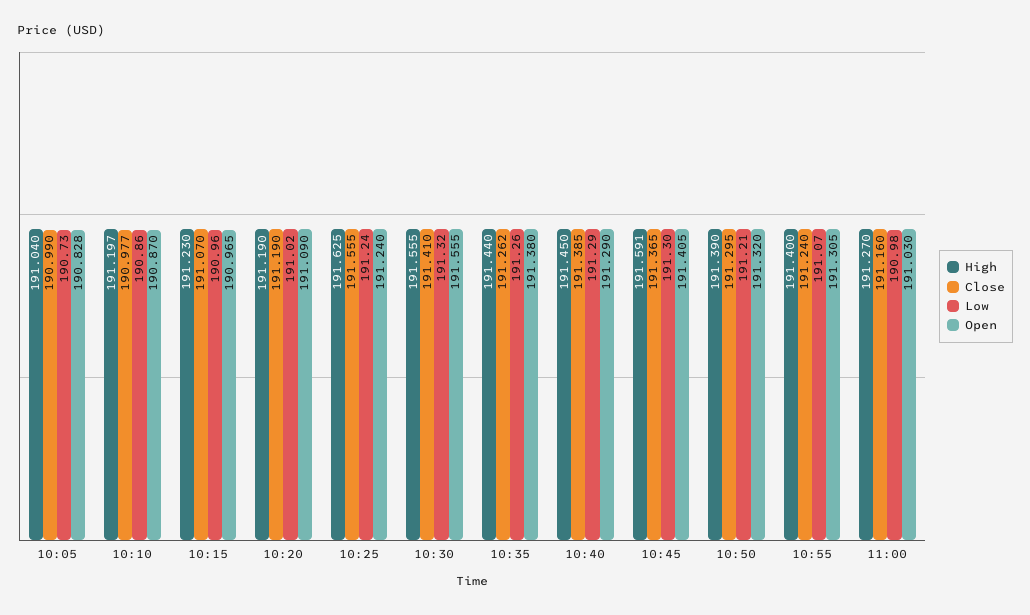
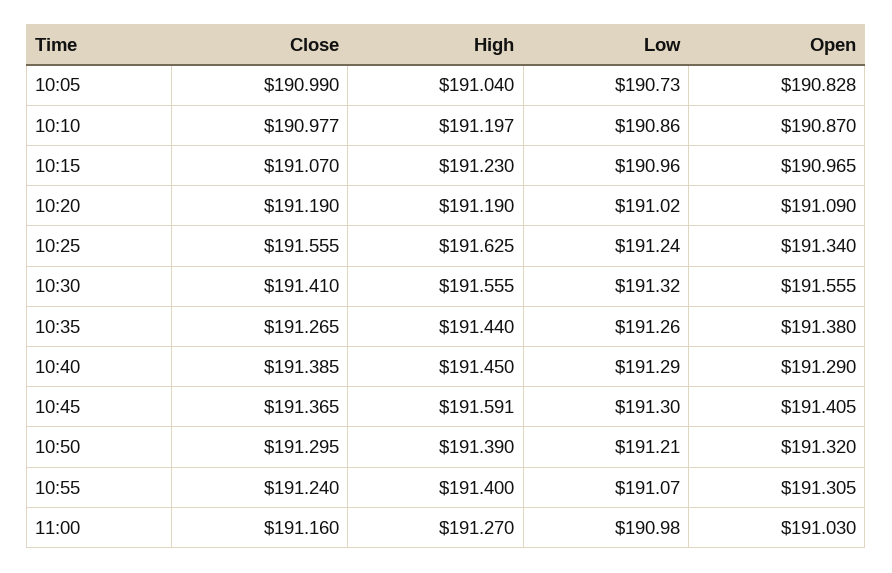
  {
    "High": {
      "10:05": 191.04,
      "10:10": 191.197,
      "10:15": 191.23,
      "10:20": 191.19,
      "10:25": 191.625,
      "10:30": 191.555,
      "10:35": 191.44,
      "10:40": 191.45,
      "10:45": 191.591,
      "10:50": 191.39,
      "10:55": 191.4,
      "11:00": 191.27
    },
    "Close": {
      "10:05": 190.99,
      "10:10": 190.977,
      "10:15": 191.07,
      "10:20": 191.19,
      "10:25": 191.555,
      "10:30": 191.41,
-     "10:35": 191.262,
+     "10:35": 191.265,
      "10:40": 191.385,
      "10:45": 191.365,
      "10:50": 191.295,
      "10:55": 191.24,
      "11:00": 191.16
    },
    "Low": {
      "10:05": 190.73,
      "10:10": 190.86,
      "10:15": 190.96,
      "10:20": 191.02,
      "10:25": 191.24,
      "10:30": 191.32,
      "10:35": 191.26,
      "10:40": 191.29,
      "10:45": 191.3,
      "10:50": 191.21,
      "10:55": 191.07,
      "11:00": 190.98
    },
    "Open": {
      "10:05": 190.828,
      "10:10": 190.87,
      "10:15": 190.965,
      "10:20": 191.09,
-     "10:25": 191.24,
+     "10:25": 191.34,
      "10:30": 191.555,
      "10:35": 191.38,
      "10:40": 191.29,
      "10:45": 191.405,
      "10:50": 191.32,
      "10:55": 191.305,
      "11:00": 191.03
    }
  }

